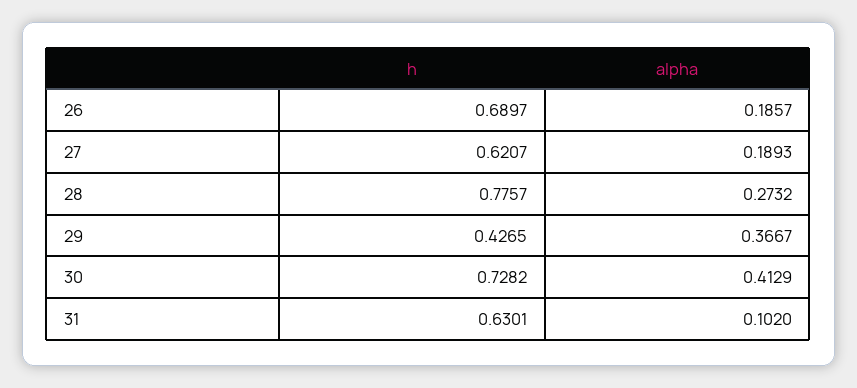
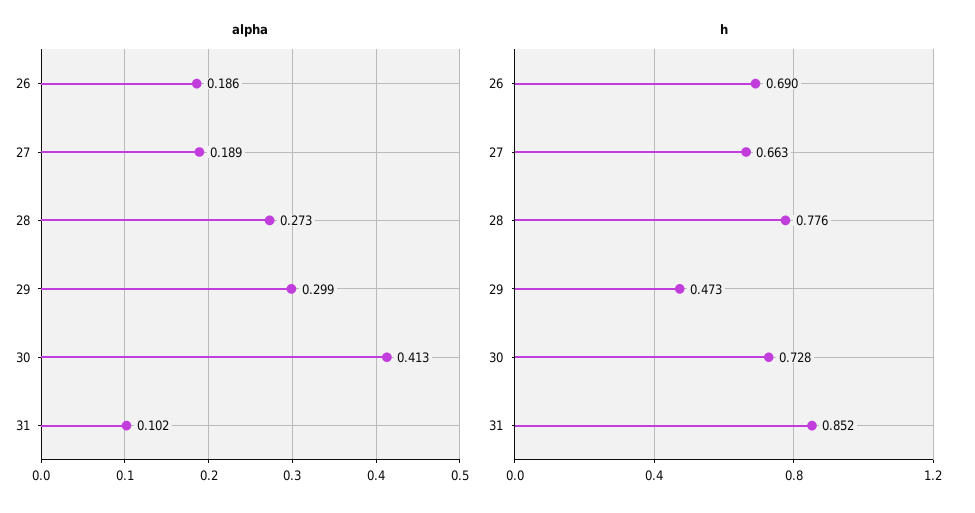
  {
    "h": {
      "26": 0.6897,
-     "27": 0.6207,
+     "27": 0.663,
      "28": 0.7757,
-     "29": 0.4265,
+     "29": 0.473,
      "30": 0.7282,
-     "31": 0.6301
+     "31": 0.852
    },
    "alpha": {
      "26": 0.1857,
      "27": 0.1893,
      "28": 0.2732,
-     "29": 0.3667,
+     "29": 0.299,
      "30": 0.4129,
      "31": 0.102
    }
  }

